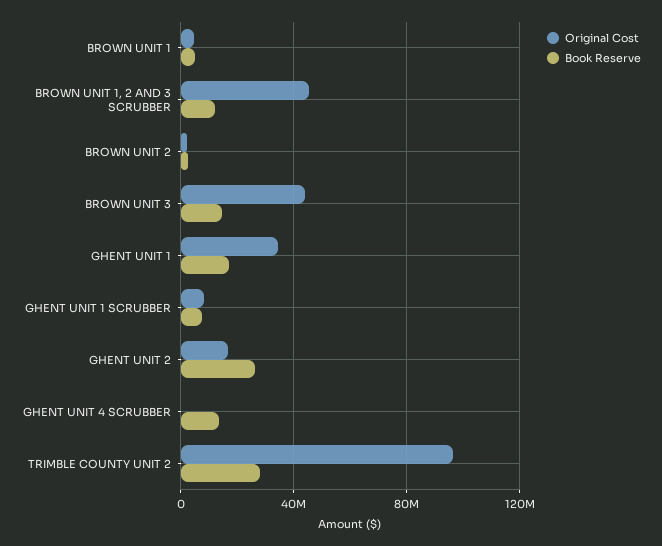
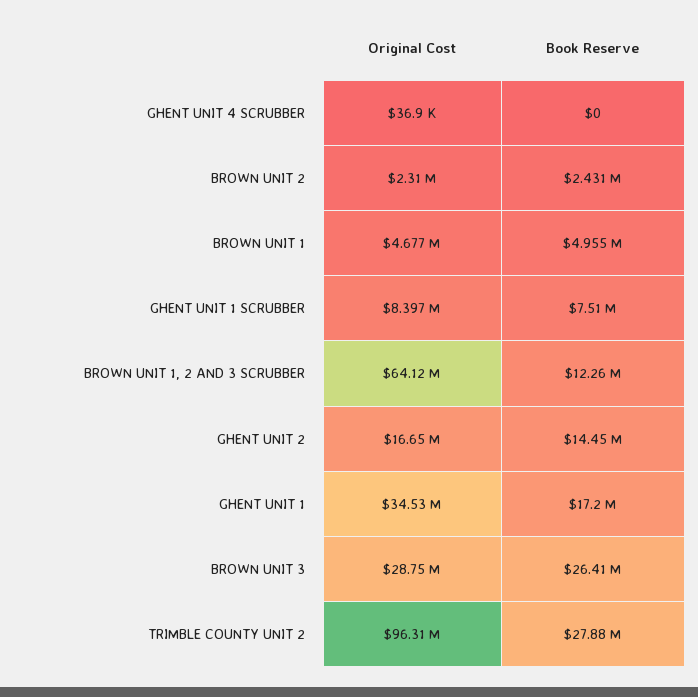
  {
    "Original Cost": {
      "BROWN UNIT 1": 4677000,
-     "BROWN UNIT 1, 2 AND 3 SCRUBBER": 45000000,
+     "BROWN UNIT 1, 2 AND 3 SCRUBBER": 64120000,
      "BROWN UNIT 2": 2310000,
-     "BROWN UNIT 3": 45000000,
+     "BROWN UNIT 3": 28750000,
      "GHENT UNIT 1": 34530000,
      "GHENT UNIT 1 SCRUBBER": 8397000,
      "GHENT UNIT 2": 16650000,
      "GHENT UNIT 4 SCRUBBER": 36900,
      "TRIMBLE COUNTY UNIT 2": 96310000
    },
    "Book Reserve": {
      "BROWN UNIT 1": 4955000,
      "BROWN UNIT 1, 2 AND 3 SCRUBBER": 12260000,
      "BROWN UNIT 2": 2431000,
-     "BROWN UNIT 3": 15000000,
+     "BROWN UNIT 3": 26410000,
      "GHENT UNIT 1": 17200000,
      "GHENT UNIT 1 SCRUBBER": 7510000,
-     "GHENT UNIT 2": 25000000,
+     "GHENT UNIT 2": 14450000,
-     "GHENT UNIT 4 SCRUBBER": 15000000,
+     "GHENT UNIT 4 SCRUBBER": 0,
      "TRIMBLE COUNTY UNIT 2": 27880000
    }
  }

